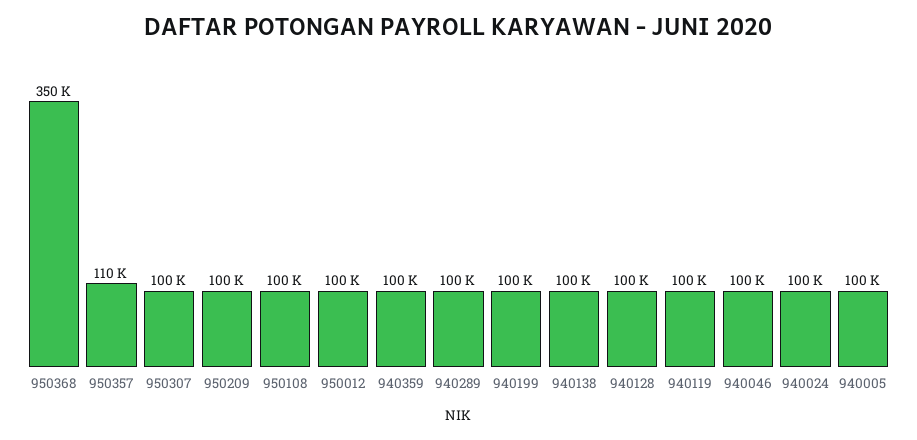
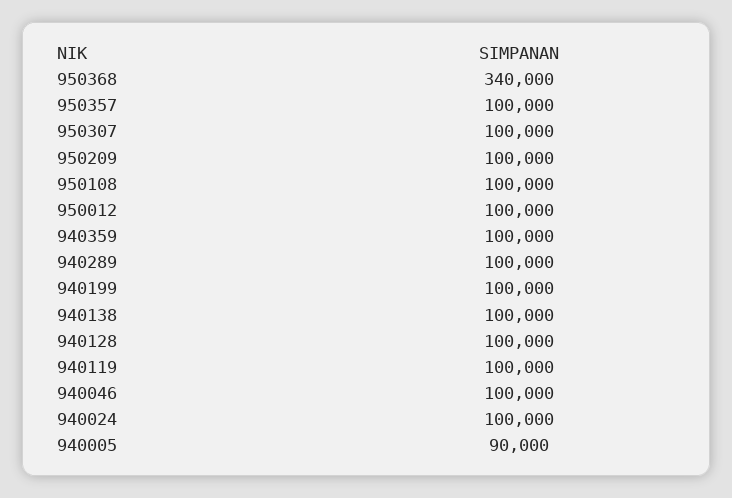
  {
-   "950368": 350000,
+   "950368": 340000,
-   "950357": 110000,
+   "950357": 100000,
    "950307": 100000,
    "950209": 100000,
    "950108": 100000,
    "950012": 100000,
    "940359": 100000,
    "940289": 100000,
    "940199": 100000,
    "940138": 100000,
    "940128": 100000,
    "940119": 100000,
    "940046": 100000,
    "940024": 100000,
-   "940005": 100000
+   "940005": 90000
  }

